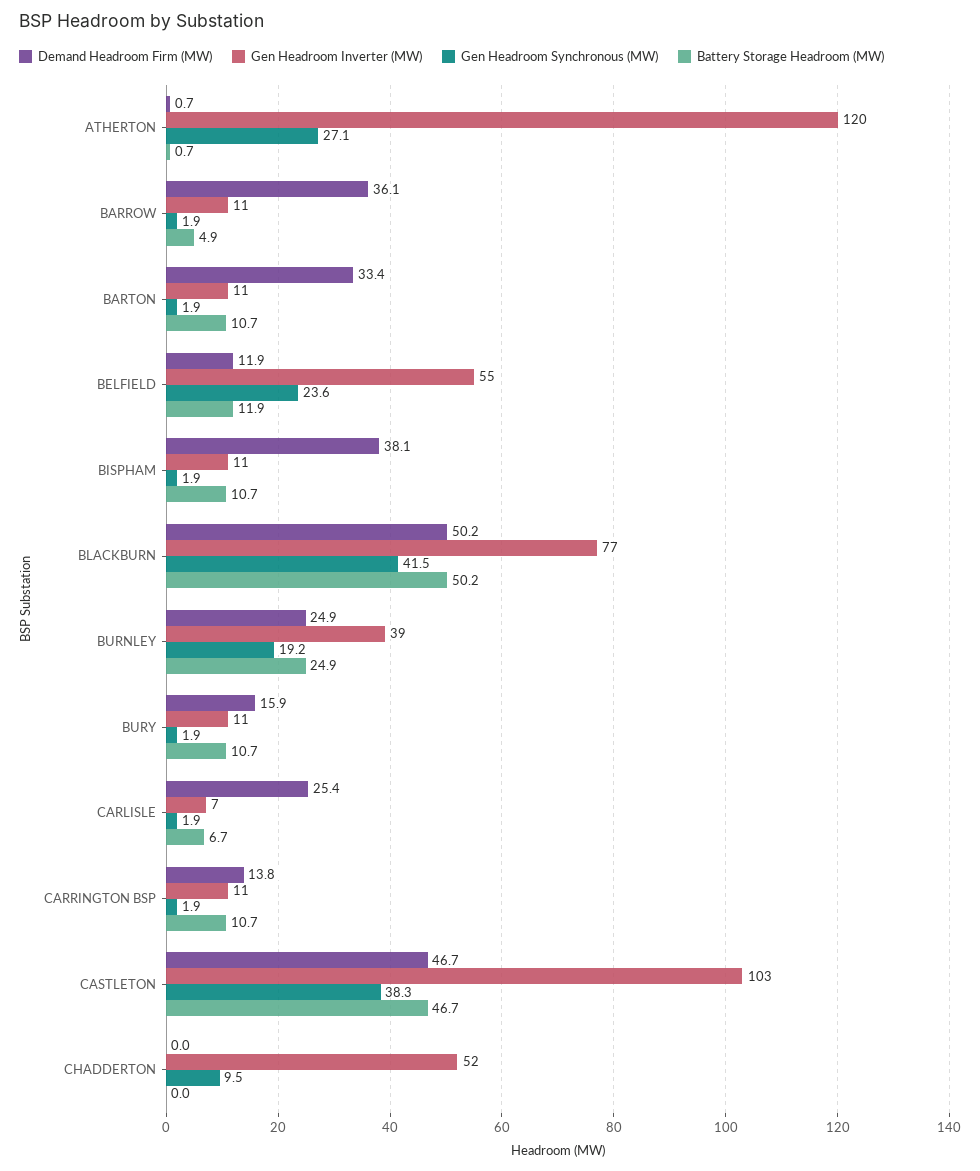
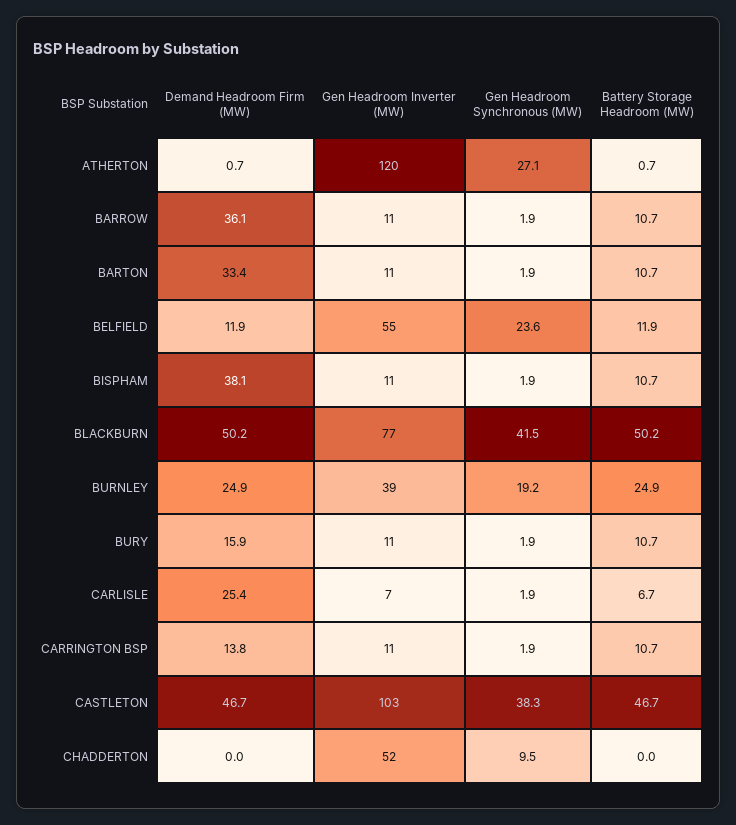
  {
    "Demand Headroom Firm (MW)": {
      "ATHERTON": 0.7,
      "BARROW": 36.1,
      "BARTON": 33.4,
      "BELFIELD": 11.9,
      "BISPHAM": 38.1,
      "BLACKBURN": 50.2,
      "BURNLEY": 24.9,
      "BURY": 15.9,
      "CARLISLE": 25.4,
      "CARRINGTON BSP": 13.8,
      "CASTLETON": 46.7,
      "CHADDERTON": 0
    },
    "Gen Headroom Inverter (MW)": {
      "ATHERTON": 120,
      "BARROW": 11,
      "BARTON": 11,
      "BELFIELD": 55,
      "BISPHAM": 11,
      "BLACKBURN": 77,
      "BURNLEY": 39,
      "BURY": 11,
      "CARLISLE": 7,
      "CARRINGTON BSP": 11,
      "CASTLETON": 103,
      "CHADDERTON": 52
    },
    "Gen Headroom Synchronous (MW)": {
      "ATHERTON": 27.1,
      "BARROW": 1.9,
      "BARTON": 1.9,
      "BELFIELD": 23.6,
      "BISPHAM": 1.9,
      "BLACKBURN": 41.5,
      "BURNLEY": 19.2,
      "BURY": 1.9,
      "CARLISLE": 1.9,
      "CARRINGTON BSP": 1.9,
      "CASTLETON": 38.3,
      "CHADDERTON": 9.5
    },
    "Battery Storage Headroom (MW)": {
      "ATHERTON": 0.7,
-     "BARROW": 4.9,
+     "BARROW": 10.7,
      "BARTON": 10.7,
      "BELFIELD": 11.9,
      "BISPHAM": 10.7,
      "BLACKBURN": 50.2,
      "BURNLEY": 24.9,
      "BURY": 10.7,
      "CARLISLE": 6.7,
      "CARRINGTON BSP": 10.7,
      "CASTLETON": 46.7,
      "CHADDERTON": 0
    }
  }

